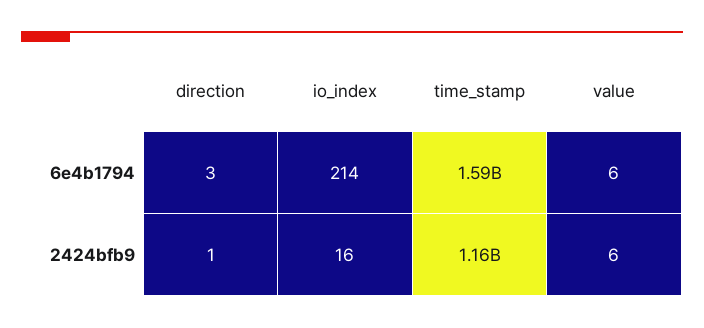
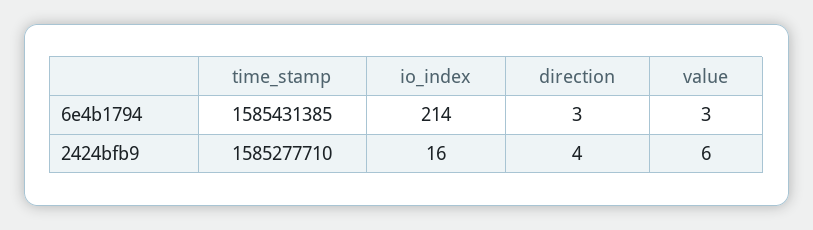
  {
    "direction": {
      "6e4b1794": 3,
-     "2424bfb9": 1
+     "2424bfb9": 4
    },
    "io_index": {
      "6e4b1794": 214,
      "2424bfb9": 16
    },
    "time_stamp": {
      "6e4b1794": 1585431385,
-     "2424bfb9": 1160000000
+     "2424bfb9": 1585277710
    },
    "value": {
-     "6e4b1794": 6,
+     "6e4b1794": 3,
      "2424bfb9": 6
    }
  }

